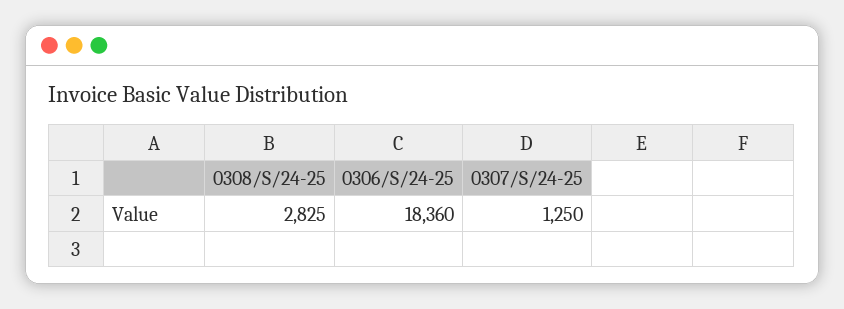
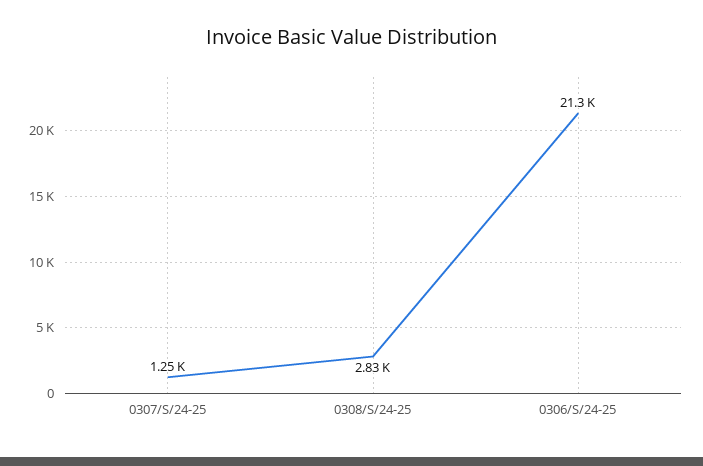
  {
    "0308/S/24-25": 2825,
-   "0306/S/24-25": 18360,
+   "0306/S/24-25": 21300,
    "0307/S/24-25": 1250
  }

